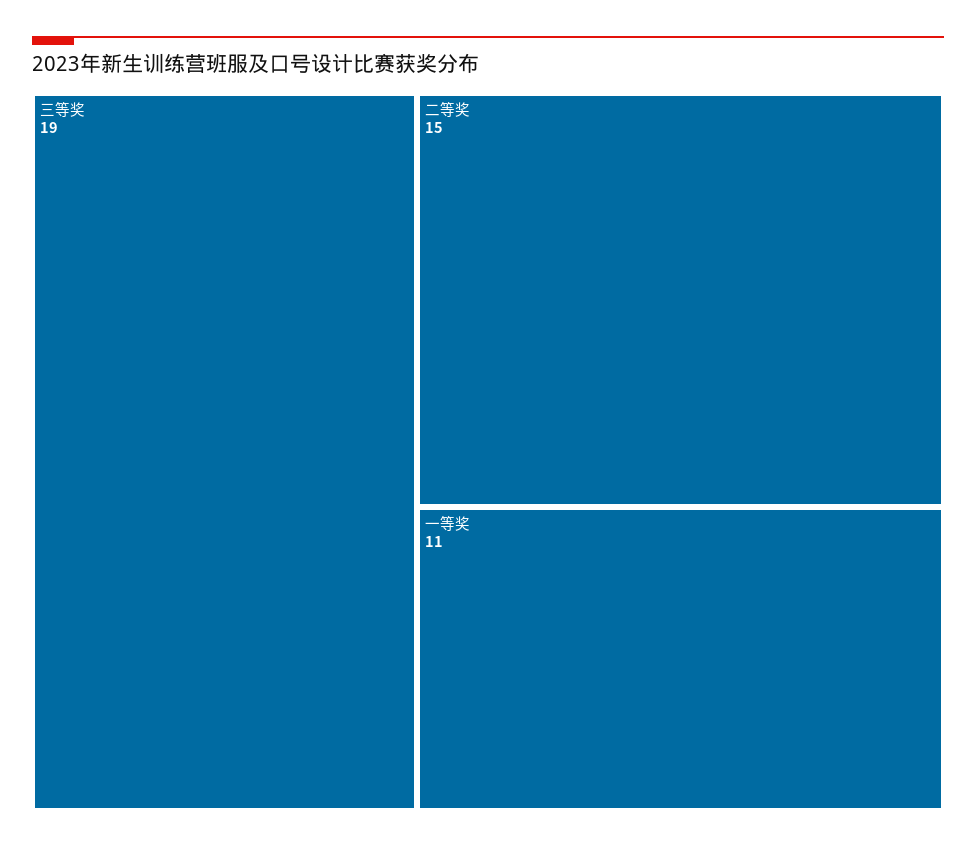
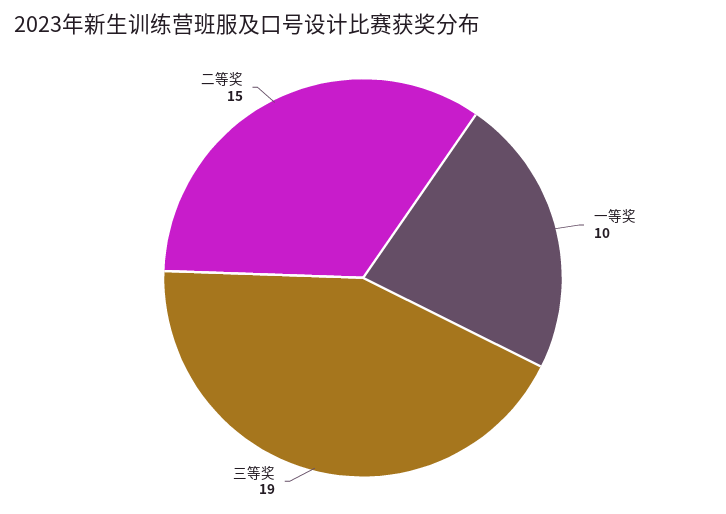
  {
    "三等奖": 19,
    "二等奖": 15,
-   "一等奖": 11
+   "一等奖": 10
  }

